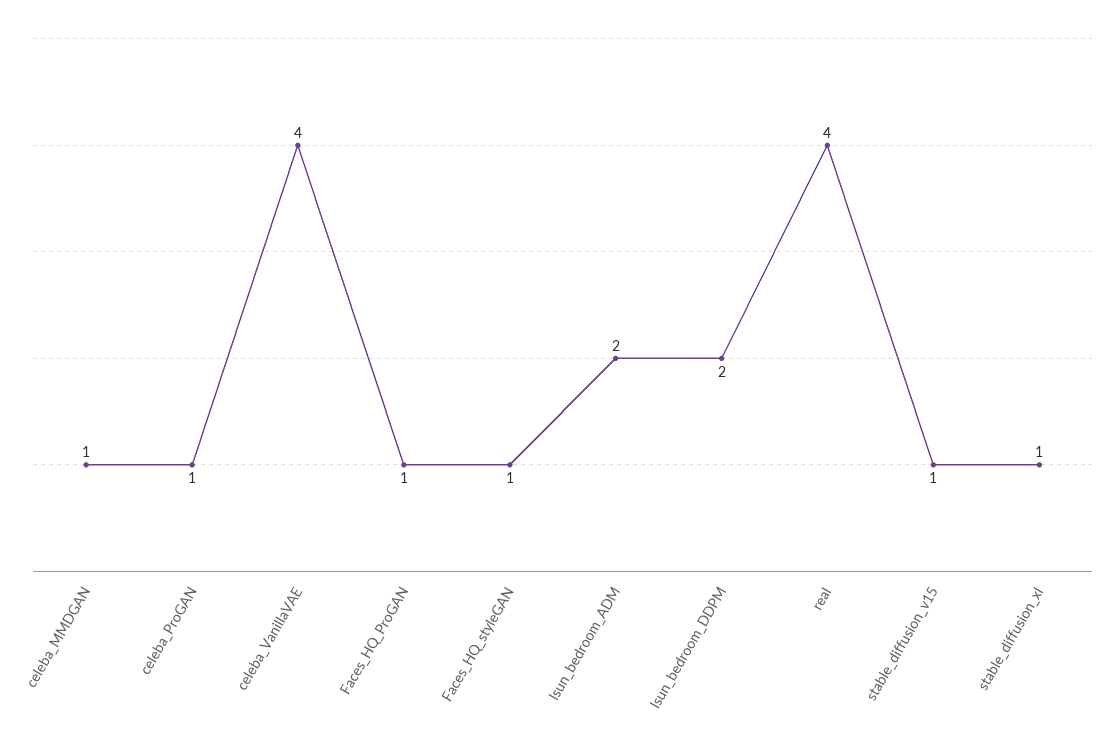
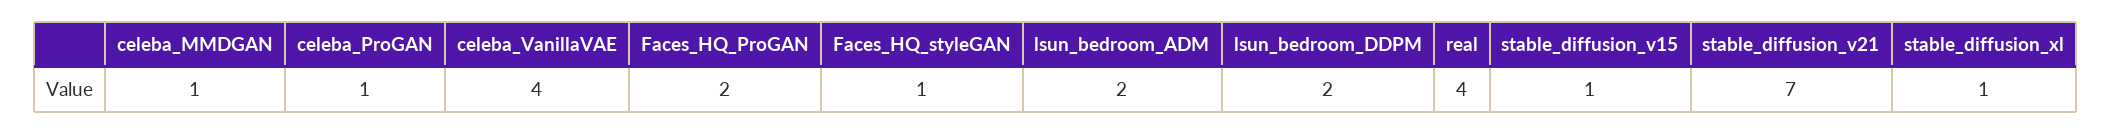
  {
    "celeba_MMDGAN": 1,
    "celeba_ProGAN": 1,
    "celeba_VanillaVAE": 4,
-   "Faces_HQ_ProGAN": 1,
+   "Faces_HQ_ProGAN": 2,
    "Faces_HQ_styleGAN": 1,
    "lsun_bedroom_ADM": 2,
    "lsun_bedroom_DDPM": 2,
    "real": 4,
    "stable_diffusion_v15": 1,
-   "stable_diffusion_xl": 1
+   "stable_diffusion_xl": 1,
+   "stable_diffusion_v21": 7
  }

